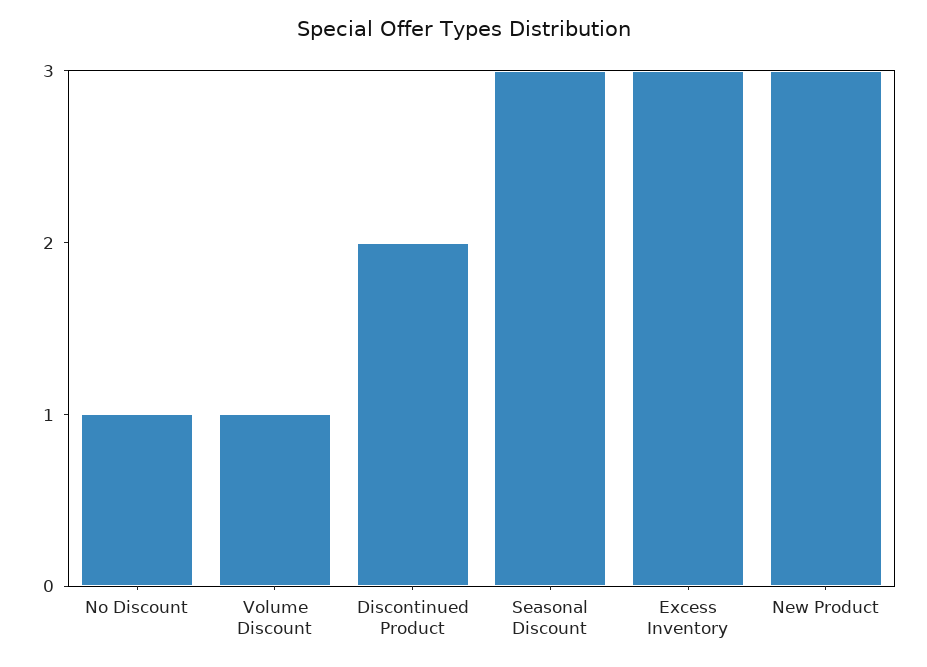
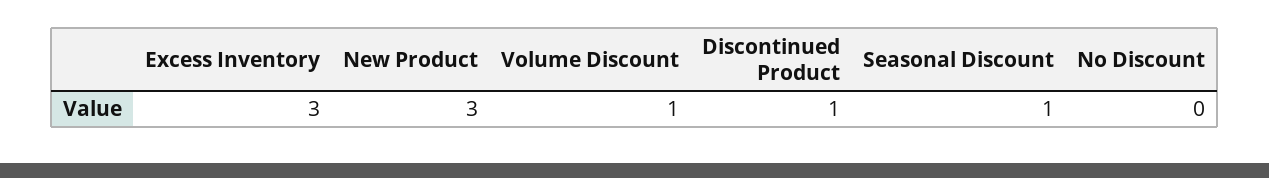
  {
-   "No Discount": 1,
+   "No Discount": 0,
    "Volume Discount": 1,
-   "Discontinued Product": 2,
+   "Discontinued Product": 1,
-   "Seasonal Discount": 3,
+   "Seasonal Discount": 1,
    "Excess Inventory": 3,
    "New Product": 3
  }

